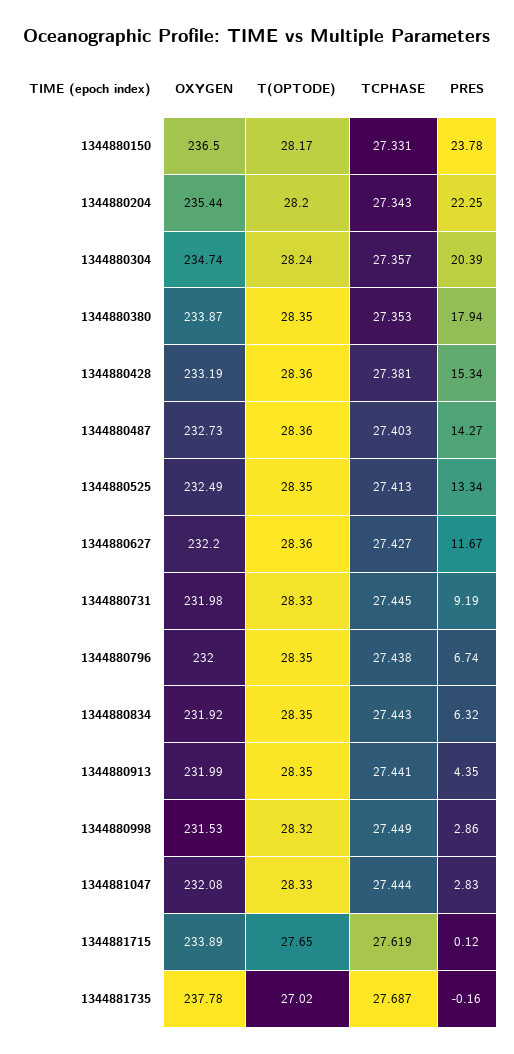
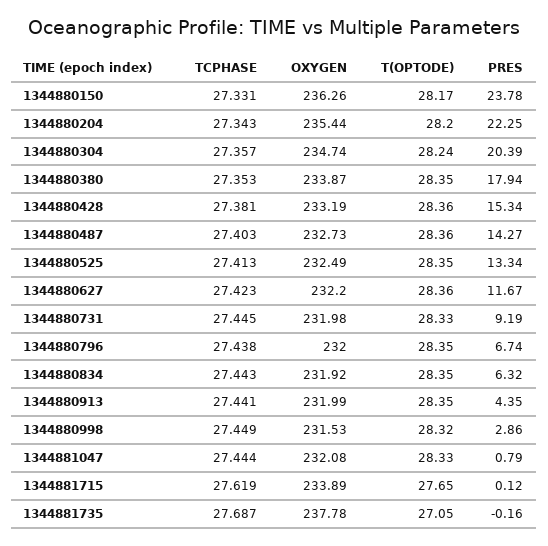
  {
    "OXYGEN": {
-     "1344880150": 236.5,
+     "1344880150": 236.26,
      "1344880204": 235.44,
      "1344880304": 234.74,
      "1344880380": 233.87,
      "1344880428": 233.19,
      "1344880487": 232.73,
      "1344880525": 232.49,
      "1344880627": 232.2,
      "1344880731": 231.98,
      "1344880796": 232,
      "1344880834": 231.92,
      "1344880913": 231.99,
      "1344880998": 231.53,
      "1344881047": 232.08,
      "1344881715": 233.89,
      "1344881735": 237.78
    },
    "T(OPTODE)": {
      "1344880150": 28.17,
      "1344880204": 28.2,
      "1344880304": 28.24,
      "1344880380": 28.35,
      "1344880428": 28.36,
      "1344880487": 28.36,
      "1344880525": 28.35,
      "1344880627": 28.36,
      "1344880731": 28.33,
      "1344880796": 28.35,
      "1344880834": 28.35,
      "1344880913": 28.35,
      "1344880998": 28.32,
      "1344881047": 28.33,
      "1344881715": 27.65,
-     "1344881735": 27.02
+     "1344881735": 27.05
    },
    "TCPHASE": {
      "1344880150": 27.331,
      "1344880204": 27.343,
      "1344880304": 27.357,
      "1344880380": 27.353,
      "1344880428": 27.381,
      "1344880487": 27.403,
      "1344880525": 27.413,
-     "1344880627": 27.427,
+     "1344880627": 27.423,
      "1344880731": 27.445,
      "1344880796": 27.438,
      "1344880834": 27.443,
      "1344880913": 27.441,
      "1344880998": 27.449,
      "1344881047": 27.444,
      "1344881715": 27.619,
      "1344881735": 27.687
    },
    "PRES": {
      "1344880150": 23.78,
      "1344880204": 22.25,
      "1344880304": 20.39,
      "1344880380": 17.94,
      "1344880428": 15.34,
      "1344880487": 14.27,
      "1344880525": 13.34,
      "1344880627": 11.67,
      "1344880731": 9.19,
      "1344880796": 6.74,
      "1344880834": 6.32,
      "1344880913": 4.35,
      "1344880998": 2.86,
-     "1344881047": 2.83,
+     "1344881047": 0.79,
      "1344881715": 0.12,
      "1344881735": -0.16
    }
  }

